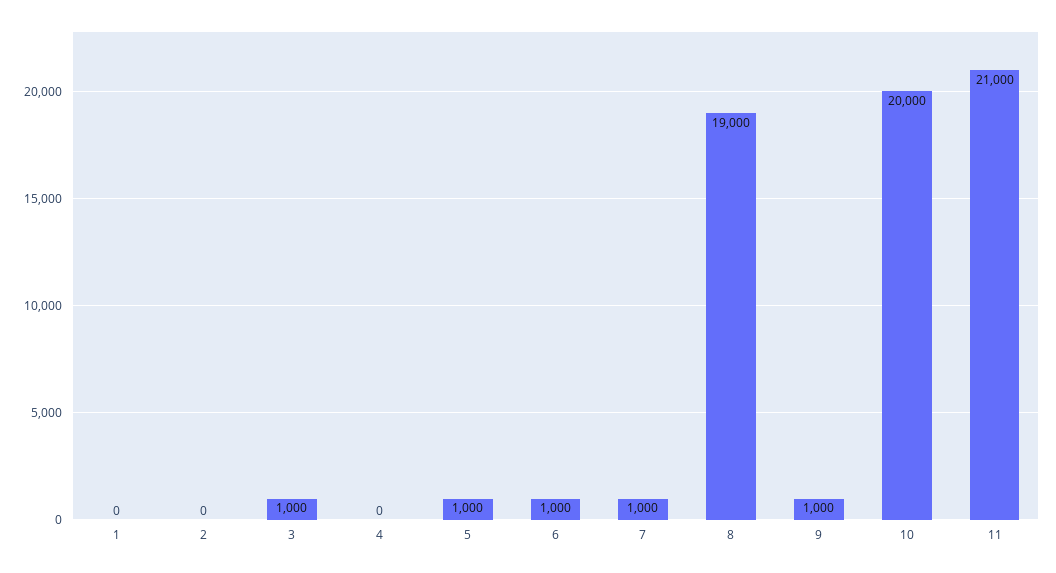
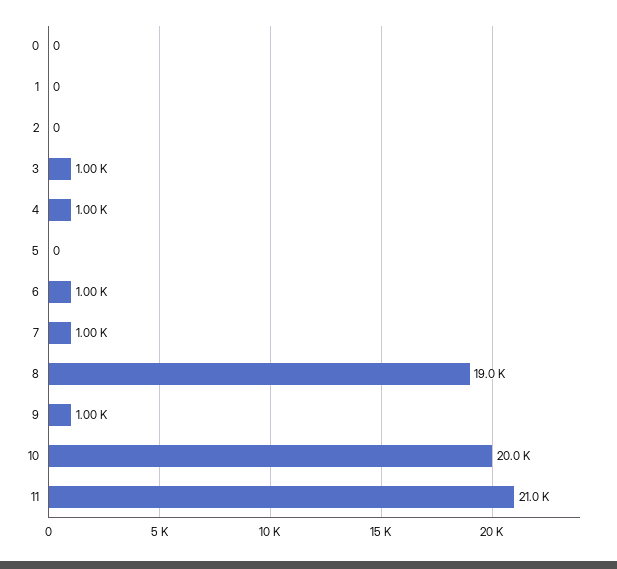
  {
    "1": 0,
    "2": 0,
    "3": 1000,
-   "4": 0,
+   "4": 1000,
-   "5": 1000,
+   "5": 0,
    "6": 1000,
    "7": 1000,
    "8": 19000,
    "9": 1000,
    "10": 20000,
-   "11": 21000
+   "11": 21000,
+   "0": 0
  }

